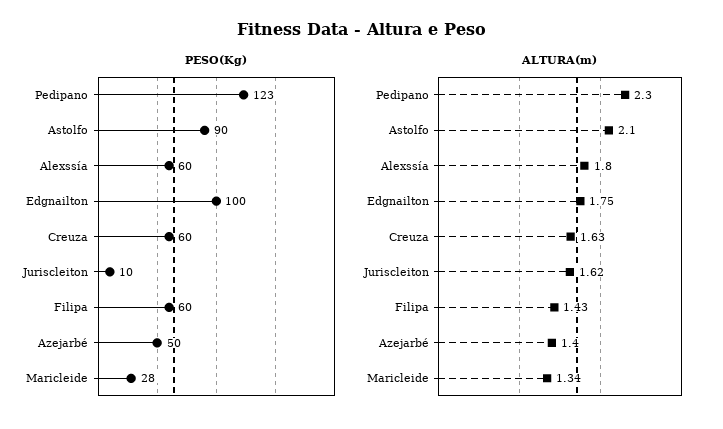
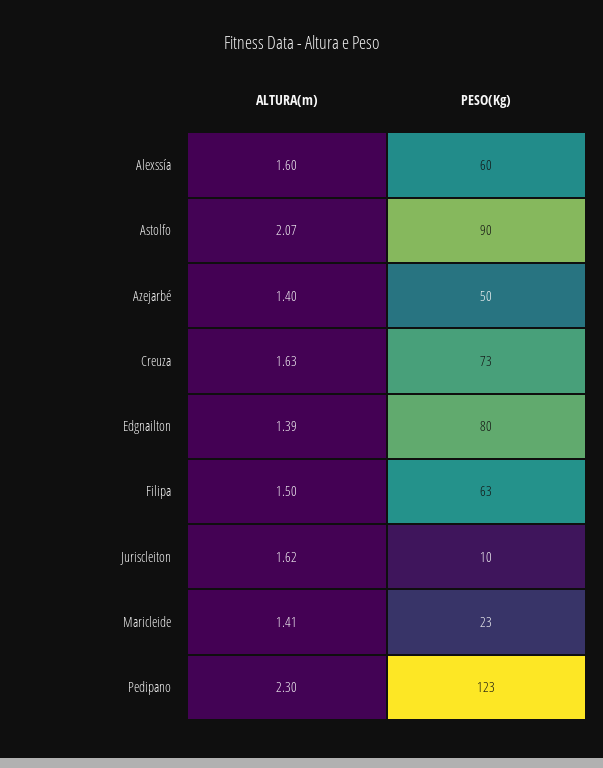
  {
    "PESO(Kg)": {
      "Pedipano": 123,
      "Astolfo": 90,
      "Alexssía": 60,
-     "Edgnailton": 100,
+     "Edgnailton": 80,
-     "Creuza": 60,
+     "Creuza": 73,
      "Juriscleiton": 10,
-     "Filipa": 60,
+     "Filipa": 63,
      "Azejarbé": 50,
-     "Maricleide": 28
+     "Maricleide": 23
    },
    "ALTURA(m)": {
      "Pedipano": 2.3,
-     "Astolfo": 2.1,
+     "Astolfo": 2.07,
-     "Alexssía": 1.8,
+     "Alexssía": 1.6,
-     "Edgnailton": 1.75,
+     "Edgnailton": 1.39,
      "Creuza": 1.63,
      "Juriscleiton": 1.62,
-     "Filipa": 1.43,
+     "Filipa": 1.5,
      "Azejarbé": 1.4,
-     "Maricleide": 1.34
+     "Maricleide": 1.41
    }
  }

